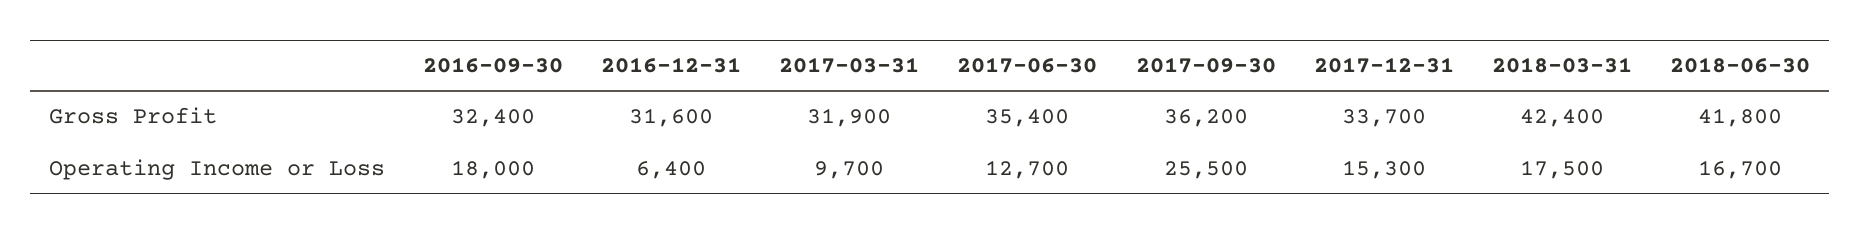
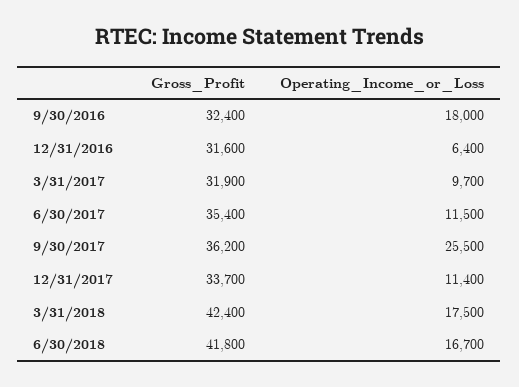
  {
    "2016-09-30": {
      "Gross Profit": 32400,
      "Operating Income or Loss": 18000
    },
    "2016-12-31": {
      "Gross Profit": 31600,
      "Operating Income or Loss": 6400
    },
    "2017-03-31": {
      "Gross Profit": 31900,
      "Operating Income or Loss": 9700
    },
    "2017-06-30": {
      "Gross Profit": 35400,
-     "Operating Income or Loss": 12700
+     "Operating Income or Loss": 11500
    },
    "2017-09-30": {
      "Gross Profit": 36200,
      "Operating Income or Loss": 25500
    },
    "2017-12-31": {
      "Gross Profit": 33700,
-     "Operating Income or Loss": 15300
+     "Operating Income or Loss": 11400
    },
    "2018-03-31": {
      "Gross Profit": 42400,
      "Operating Income or Loss": 17500
    },
    "2018-06-30": {
      "Gross Profit": 41800,
      "Operating Income or Loss": 16700
    }
  }

